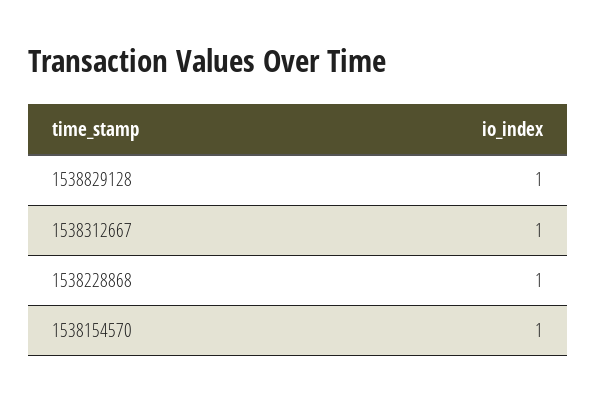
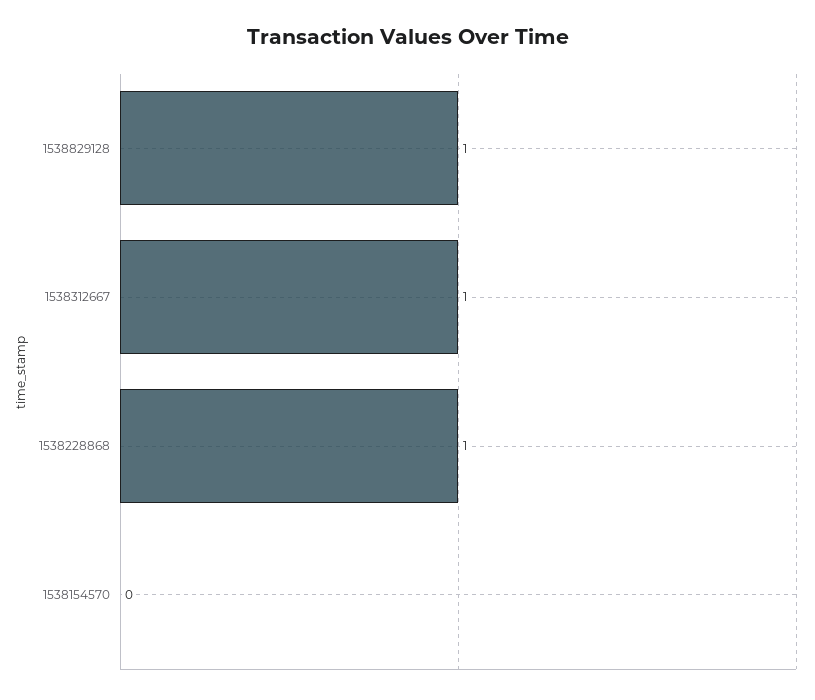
  {
    "1538829128": 1,
    "1538312667": 1,
    "1538228868": 1,
-   "1538154570": 1
+   "1538154570": 0
  }

